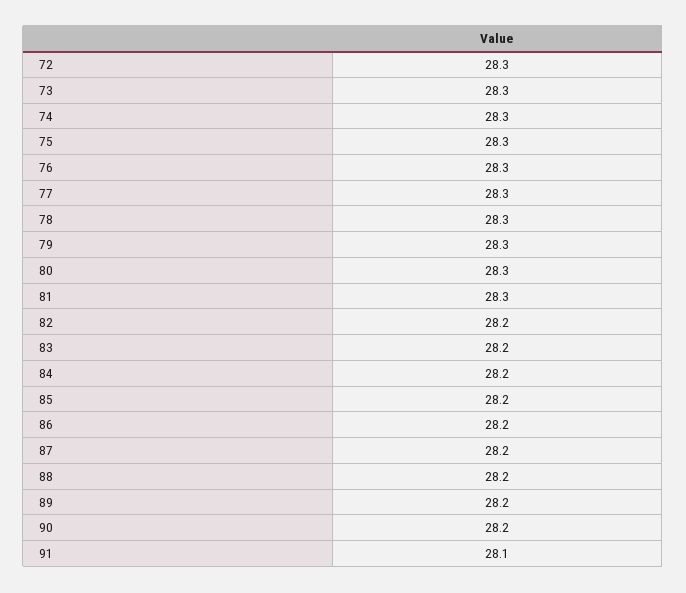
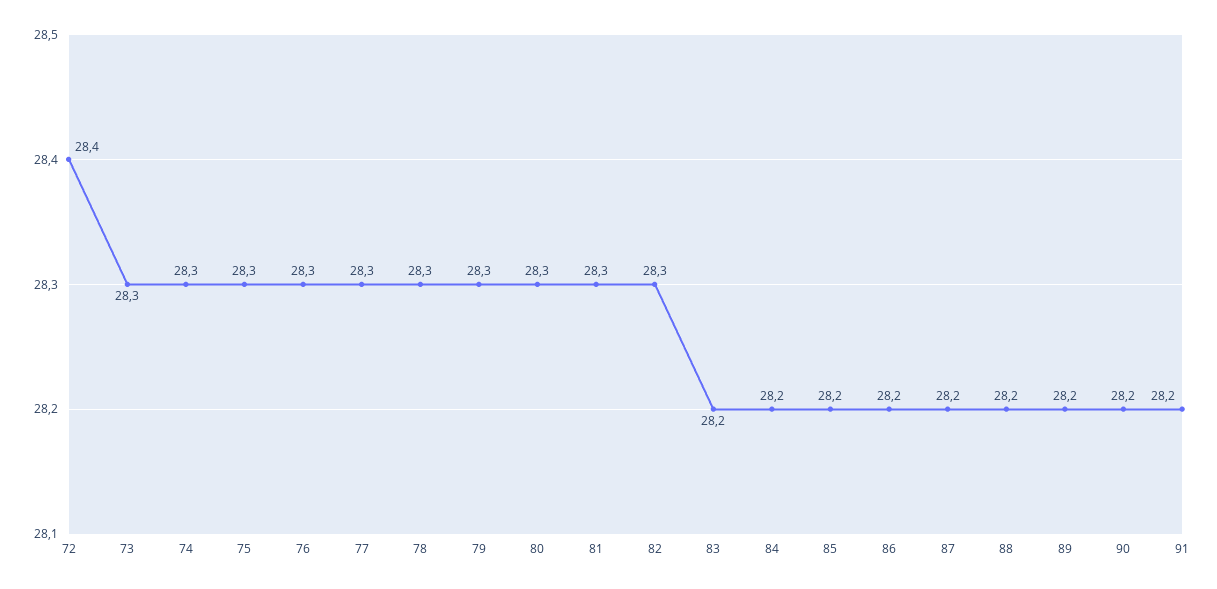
  {
-   "72": 28.3,
+   "72": 28.4,
    "73": 28.3,
    "74": 28.3,
    "75": 28.3,
    "76": 28.3,
    "77": 28.3,
    "78": 28.3,
    "79": 28.3,
    "80": 28.3,
    "81": 28.3,
-   "82": 28.2,
+   "82": 28.3,
    "83": 28.2,
    "84": 28.2,
    "85": 28.2,
    "86": 28.2,
    "87": 28.2,
    "88": 28.2,
    "89": 28.2,
    "90": 28.2,
-   "91": 28.1
+   "91": 28.2
  }

